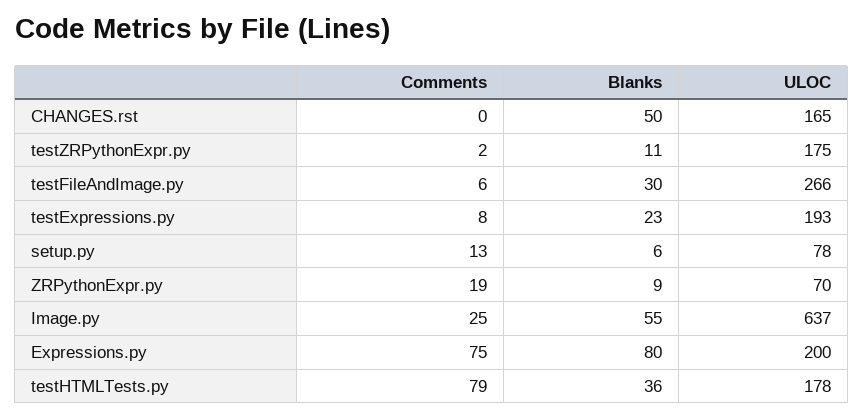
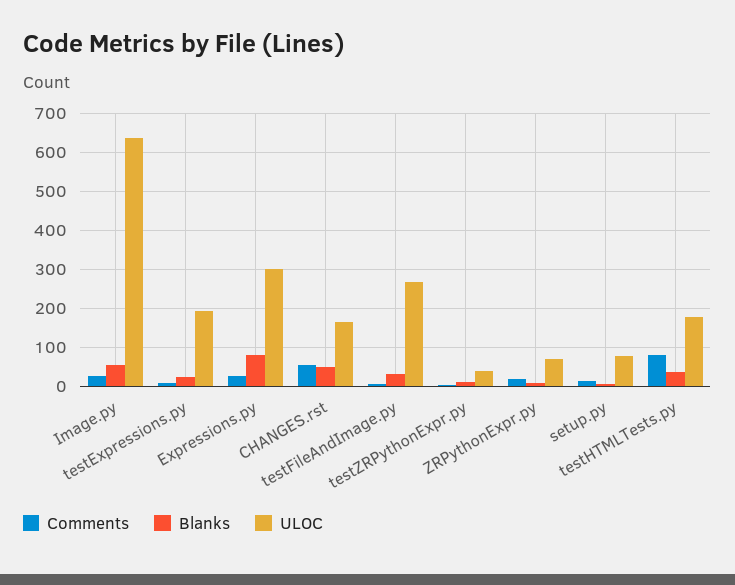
  {
    "Comments": {
-     "CHANGES.rst": 0,
+     "CHANGES.rst": 60,
      "testZRPythonExpr.py": 2,
      "testFileAndImage.py": 6,
      "testExpressions.py": 8,
      "setup.py": 13,
      "ZRPythonExpr.py": 19,
      "Image.py": 25,
-     "Expressions.py": 75,
+     "Expressions.py": 20,
      "testHTMLTests.py": 79
    },
    "Blanks": {
      "CHANGES.rst": 50,
      "testZRPythonExpr.py": 11,
      "testFileAndImage.py": 30,
      "testExpressions.py": 23,
      "setup.py": 6,
      "ZRPythonExpr.py": 9,
      "Image.py": 55,
      "Expressions.py": 80,
      "testHTMLTests.py": 36
    },
    "ULOC": {
      "CHANGES.rst": 165,
-     "testZRPythonExpr.py": 175,
+     "testZRPythonExpr.py": 40,
      "testFileAndImage.py": 266,
      "testExpressions.py": 193,
      "setup.py": 78,
      "ZRPythonExpr.py": 70,
      "Image.py": 637,
-     "Expressions.py": 200,
+     "Expressions.py": 300,
      "testHTMLTests.py": 178
    }
  }

